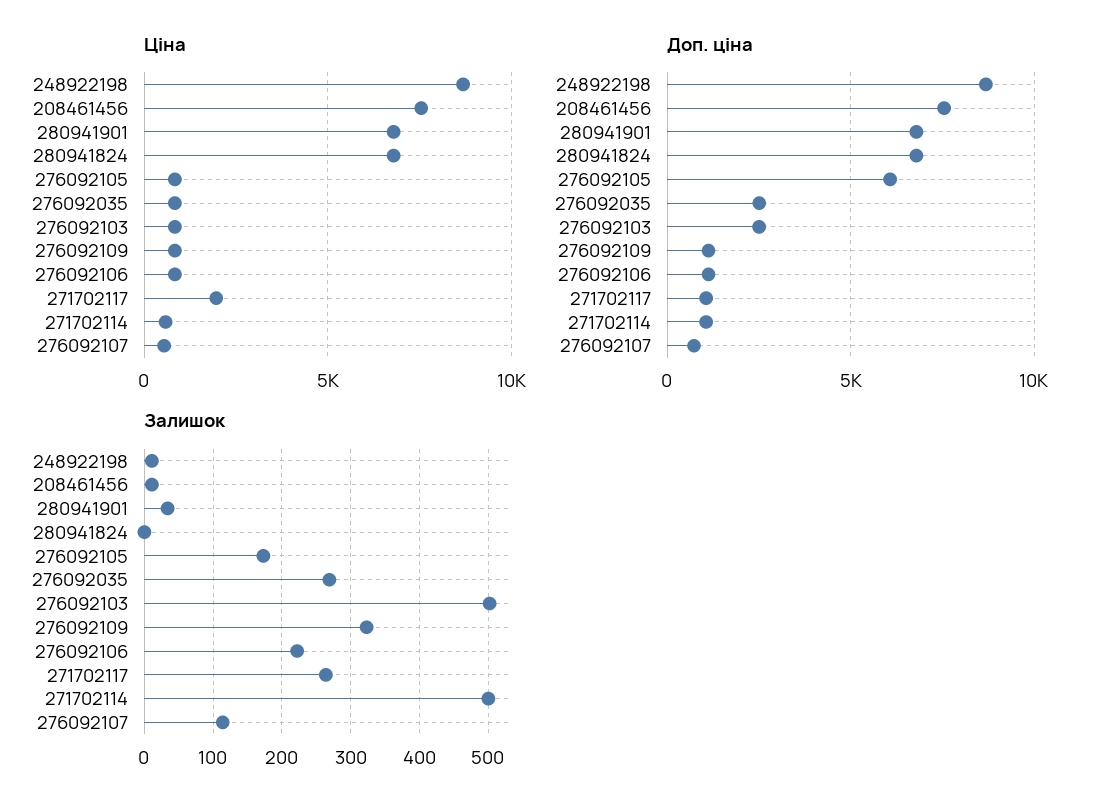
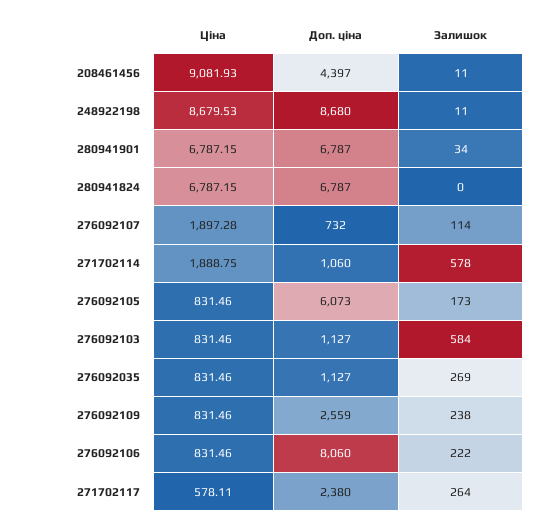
  {
    "Ціна": {
      "248922198": 8679.53,
-     "208461456": 7500,
+     "208461456": 9081.93,
      "280941901": 6787.15,
      "280941824": 6787.15,
      "276092105": 831.46,
      "276092035": 831.46,
      "276092103": 831.46,
      "276092109": 831.46,
      "276092106": 831.46,
-     "271702117": 2000,
+     "271702117": 578.11,
-     "271702114": 500,
+     "271702114": 1888.75,
-     "276092107": 500
+     "276092107": 1897.28
    },
    "Доп. ціна": {
      "248922198": 8680,
-     "208461456": 7500,
+     "208461456": 4397,
      "280941901": 6787,
      "280941824": 6787,
      "276092105": 6073,
-     "276092035": 2500,
+     "276092035": 1127,
-     "276092103": 2500,
+     "276092103": 1127,
-     "276092109": 1000,
+     "276092109": 2559,
-     "276092106": 1000,
+     "276092106": 8060,
-     "271702117": 1000,
+     "271702117": 2380,
      "271702114": 1060,
      "276092107": 732
    },
    "Залишок": {
      "248922198": 11,
      "208461456": 11,
      "280941901": 34,
      "280941824": 0,
      "276092105": 173,
      "276092035": 269,
-     "276092103": 500,
+     "276092103": 584,
-     "276092109": 320,
+     "276092109": 238,
      "276092106": 222,
      "271702117": 264,
-     "271702114": 500,
+     "271702114": 578,
      "276092107": 114
    }
  }

